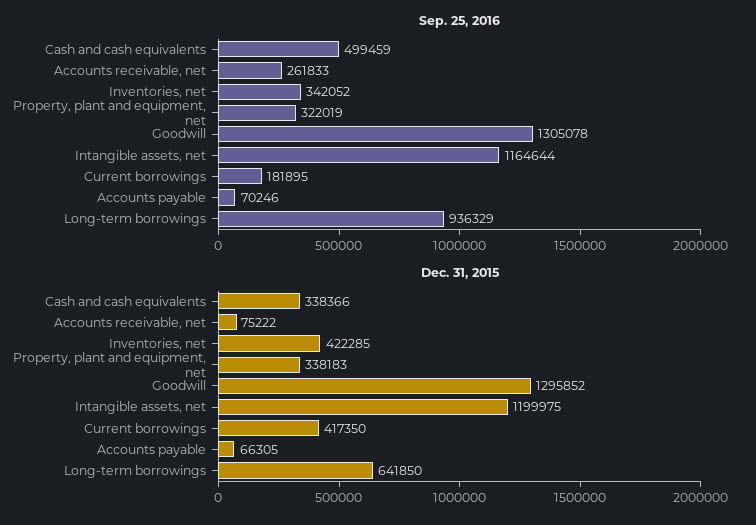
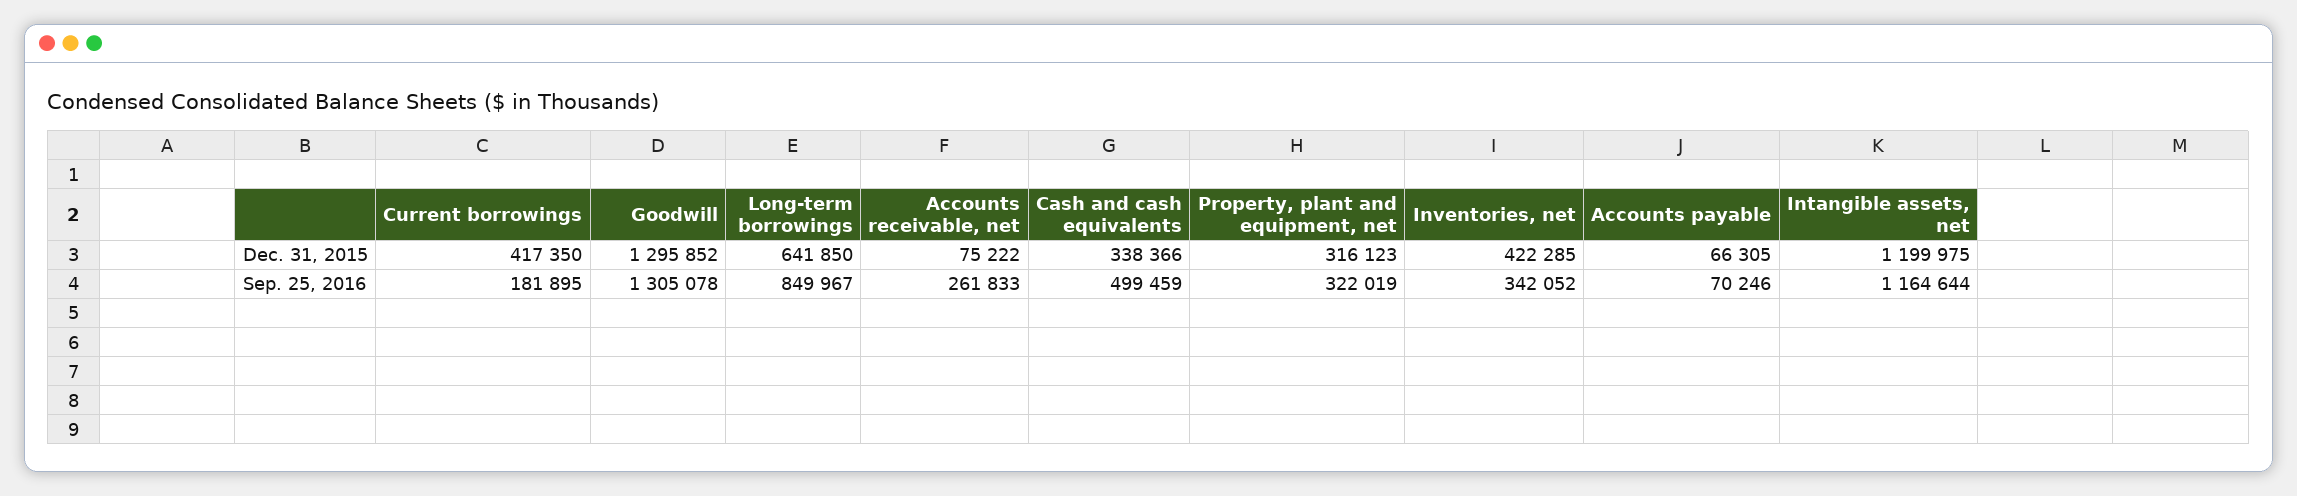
  {
    "Sep. 25, 2016": {
      "Cash and cash equivalents": 499459,
      "Accounts receivable, net": 261833,
      "Inventories, net": 342052,
      "Property, plant and equipment, net": 322019,
      "Goodwill": 1305078,
      "Intangible assets, net": 1164644,
      "Current borrowings": 181895,
      "Accounts payable": 70246,
-     "Long-term borrowings": 936329
+     "Long-term borrowings": 849967
    },
    "Dec. 31, 2015": {
      "Cash and cash equivalents": 338366,
      "Accounts receivable, net": 75222,
      "Inventories, net": 422285,
-     "Property, plant and equipment, net": 338183,
+     "Property, plant and equipment, net": 316123,
      "Goodwill": 1295852,
      "Intangible assets, net": 1199975,
      "Current borrowings": 417350,
      "Accounts payable": 66305,
      "Long-term borrowings": 641850
    }
  }

